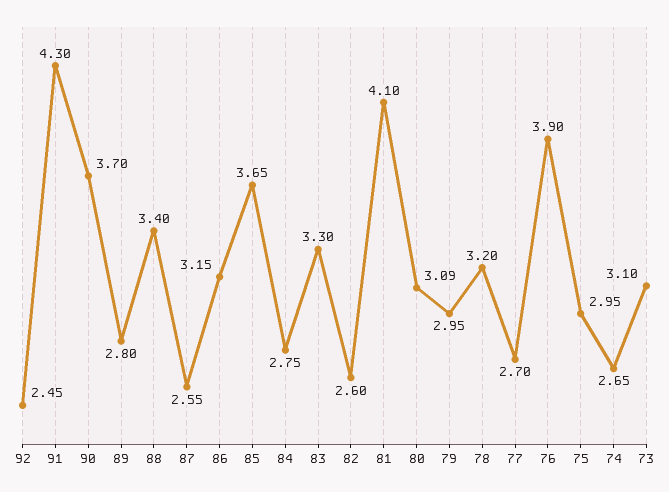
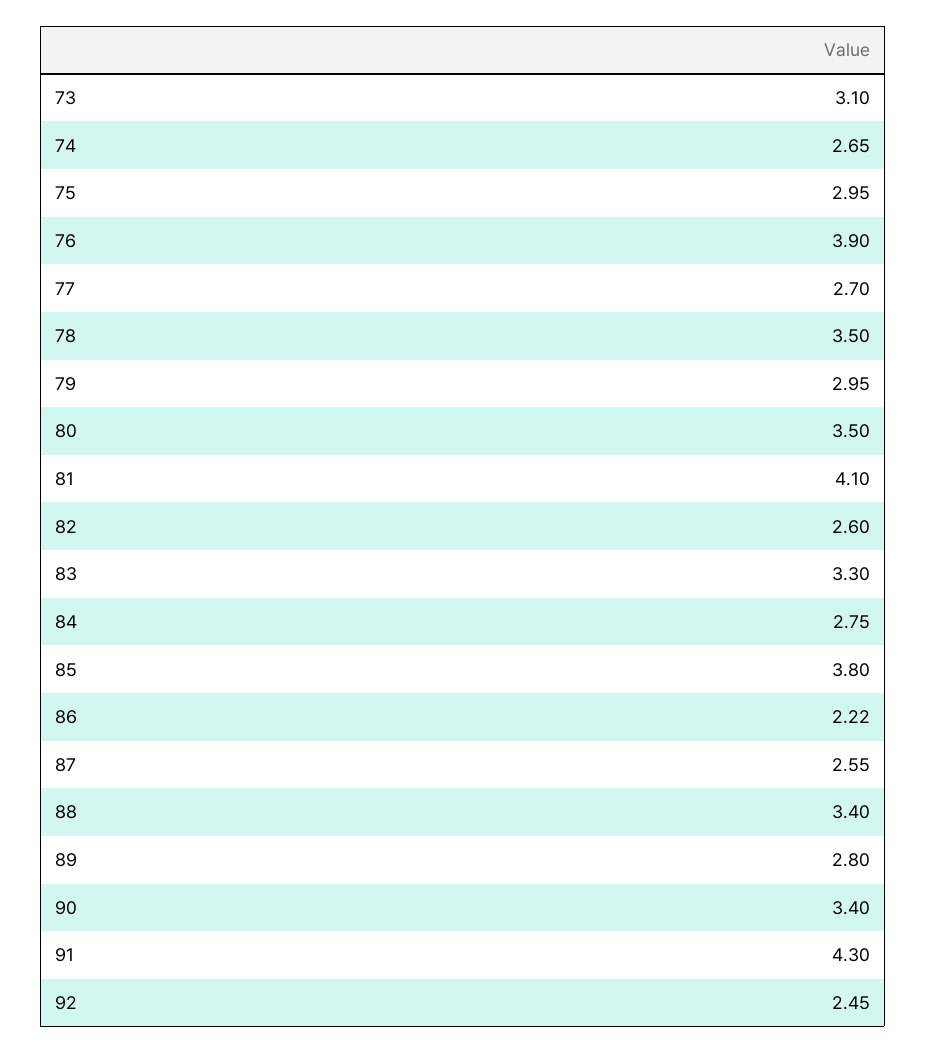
  {
    "92": 2.45,
    "91": 4.3,
-   "90": 3.7,
+   "90": 3.4,
    "89": 2.8,
    "88": 3.4,
    "87": 2.55,
-   "86": 3.15,
+   "86": 2.22,
-   "85": 3.65,
+   "85": 3.8,
    "84": 2.75,
    "83": 3.3,
    "82": 2.6,
    "81": 4.1,
-   "80": 3.09,
+   "80": 3.5,
    "79": 2.95,
-   "78": 3.2,
+   "78": 3.5,
    "77": 2.7,
    "76": 3.9,
    "75": 2.95,
    "74": 2.65,
    "73": 3.1
  }

